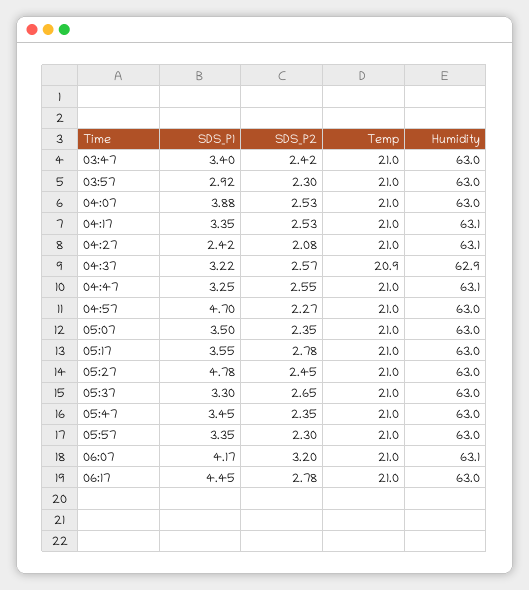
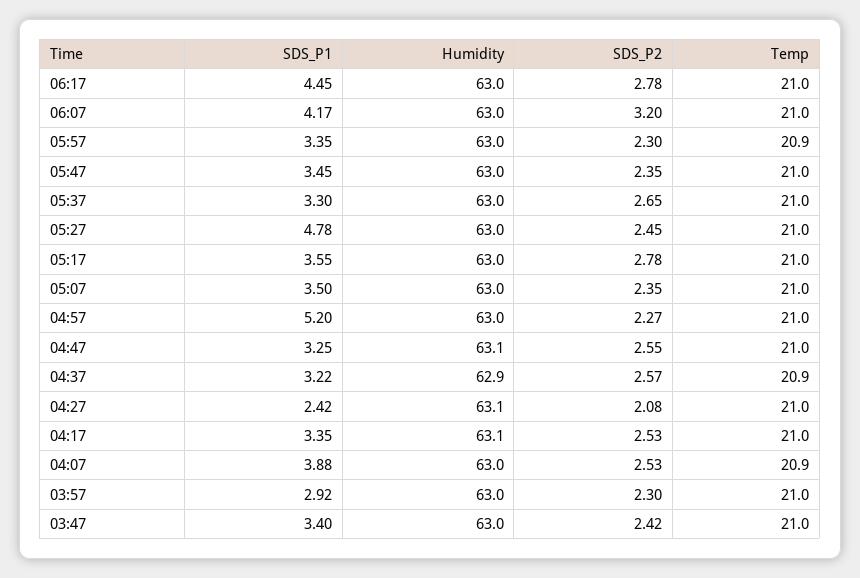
  {
    "SDS_P1": {
      "03:47": 3.4,
      "03:57": 2.92,
      "04:07": 3.88,
      "04:17": 3.35,
      "04:27": 2.42,
      "04:37": 3.22,
      "04:47": 3.25,
-     "04:57": 4.7,
+     "04:57": 5.2,
      "05:07": 3.5,
      "05:17": 3.55,
      "05:27": 4.78,
      "05:37": 3.3,
      "05:47": 3.45,
      "05:57": 3.35,
      "06:07": 4.17,
      "06:17": 4.45
    },
    "SDS_P2": {
      "03:47": 2.42,
      "03:57": 2.3,
      "04:07": 2.53,
      "04:17": 2.53,
      "04:27": 2.08,
      "04:37": 2.57,
      "04:47": 2.55,
      "04:57": 2.27,
      "05:07": 2.35,
      "05:17": 2.78,
      "05:27": 2.45,
      "05:37": 2.65,
      "05:47": 2.35,
      "05:57": 2.3,
      "06:07": 3.2,
      "06:17": 2.78
    },
    "Temp": {
      "03:47": 21,
      "03:57": 21,
-     "04:07": 21,
+     "04:07": 20.9,
      "04:17": 21,
      "04:27": 21,
      "04:37": 20.9,
      "04:47": 21,
      "04:57": 21,
      "05:07": 21,
      "05:17": 21,
      "05:27": 21,
      "05:37": 21,
      "05:47": 21,
-     "05:57": 21,
+     "05:57": 20.9,
      "06:07": 21,
      "06:17": 21
    },
    "Humidity": {
      "03:47": 63,
      "03:57": 63,
      "04:07": 63,
      "04:17": 63.1,
      "04:27": 63.1,
      "04:37": 62.9,
      "04:47": 63.1,
      "04:57": 63,
      "05:07": 63,
      "05:17": 63,
      "05:27": 63,
      "05:37": 63,
      "05:47": 63,
      "05:57": 63,
-     "06:07": 63.1,
+     "06:07": 63,
      "06:17": 63
    }
  }

